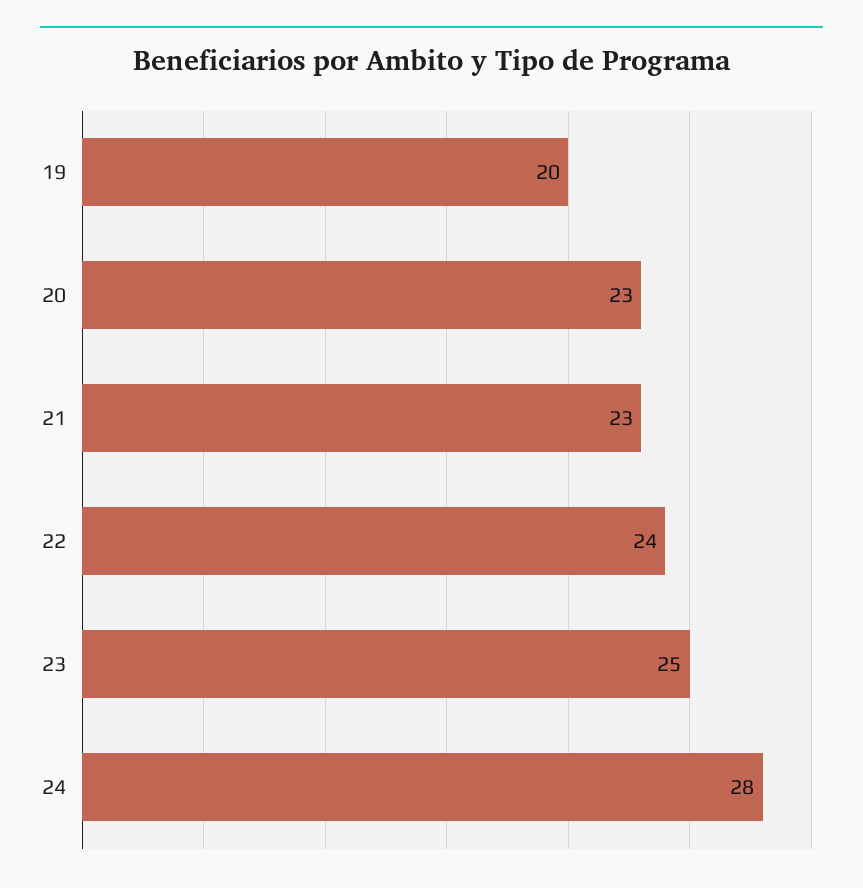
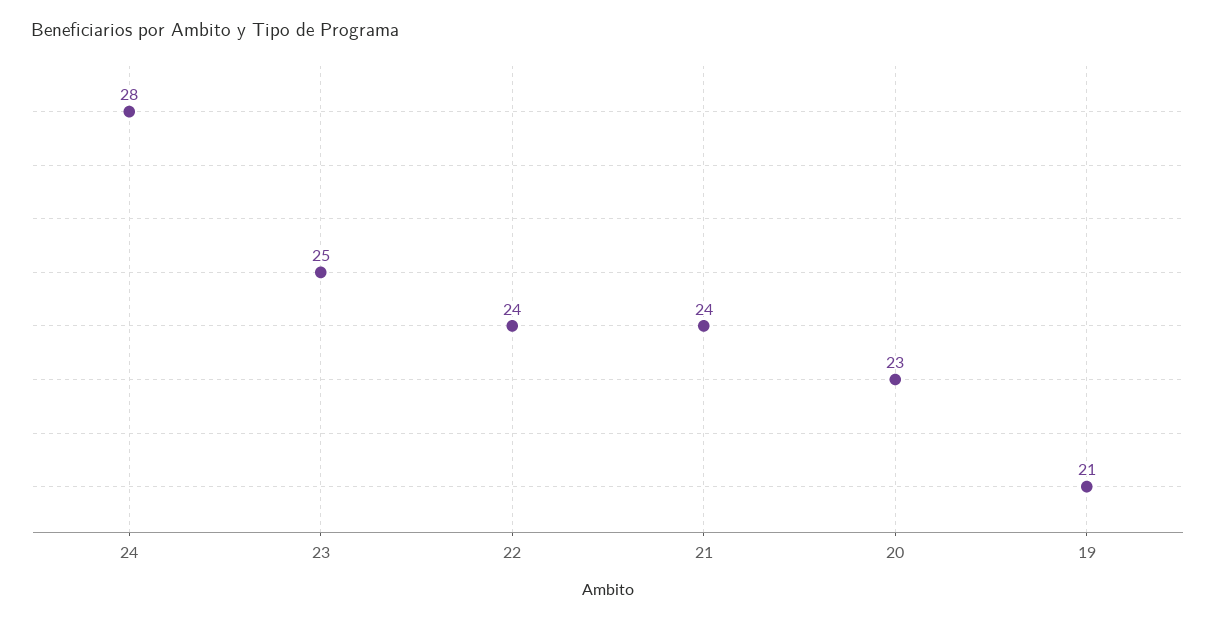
  {
-   "19": 20,
+   "19": 21,
    "20": 23,
-   "21": 23,
+   "21": 24,
    "22": 24,
    "23": 25,
    "24": 28
  }

